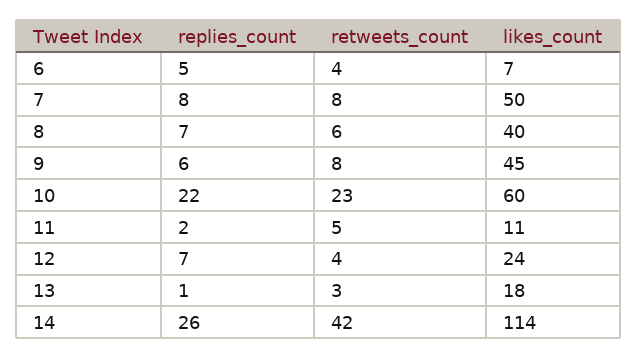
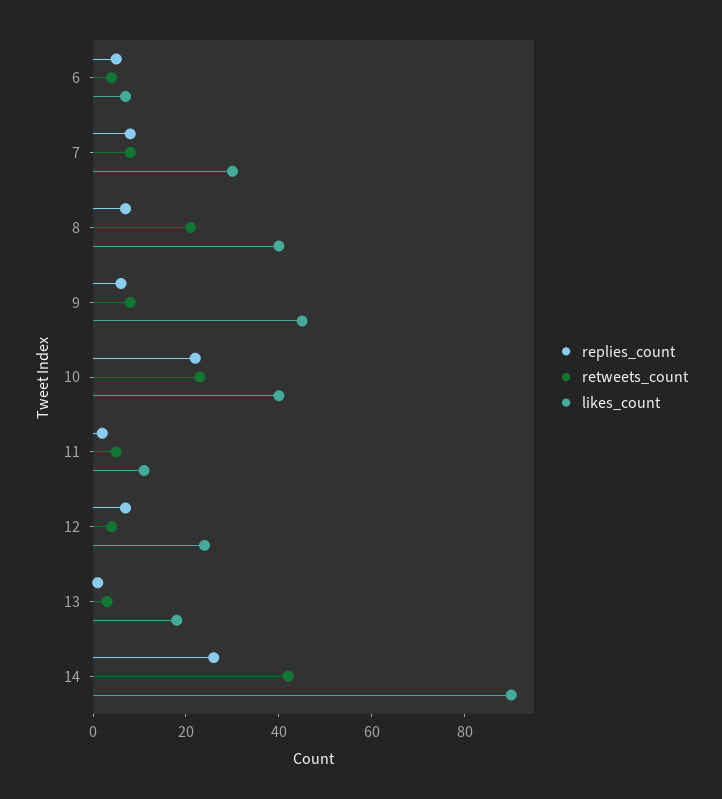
  {
    "replies_count": {
      "6": 5,
      "7": 8,
      "8": 7,
      "9": 6,
      "10": 22,
      "11": 2,
      "12": 7,
      "13": 1,
      "14": 26
    },
    "retweets_count": {
      "6": 4,
      "7": 8,
-     "8": 6,
+     "8": 20,
      "9": 8,
      "10": 23,
      "11": 5,
      "12": 4,
      "13": 3,
      "14": 42
    },
    "likes_count": {
      "6": 7,
-     "7": 50,
+     "7": 30,
      "8": 40,
      "9": 45,
-     "10": 60,
+     "10": 40,
      "11": 11,
      "12": 24,
      "13": 18,
-     "14": 114
+     "14": 90
    }
  }

